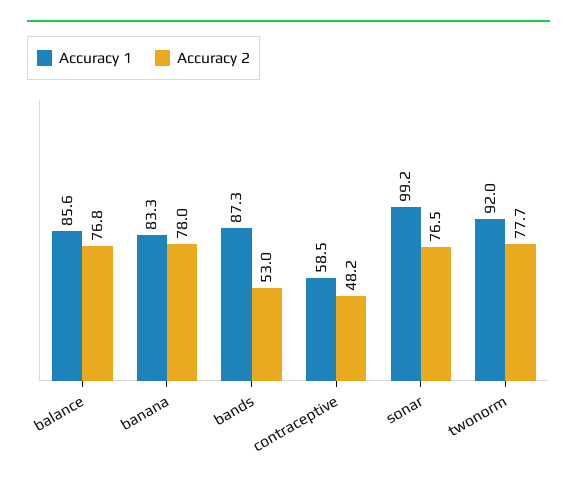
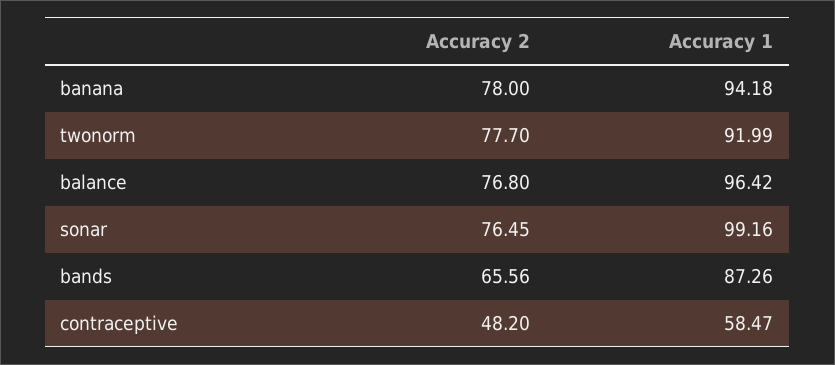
  {
    "Accuracy 1": {
-     "balance": 85.6,
+     "balance": 96.42,
-     "banana": 83.3,
+     "banana": 94.18,
      "bands": 87.26,
      "contraceptive": 58.47,
      "sonar": 99.16,
      "twonorm": 91.99
    },
    "Accuracy 2": {
      "balance": 76.8,
      "banana": 78,
-     "bands": 53,
+     "bands": 65.56,
      "contraceptive": 48.2,
      "sonar": 76.45,
      "twonorm": 77.7
    }
  }

